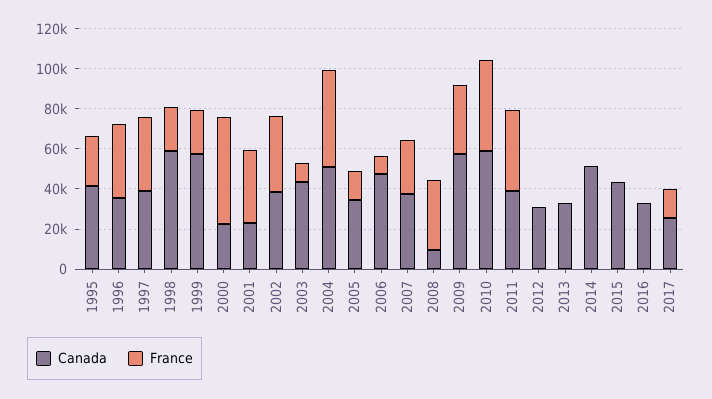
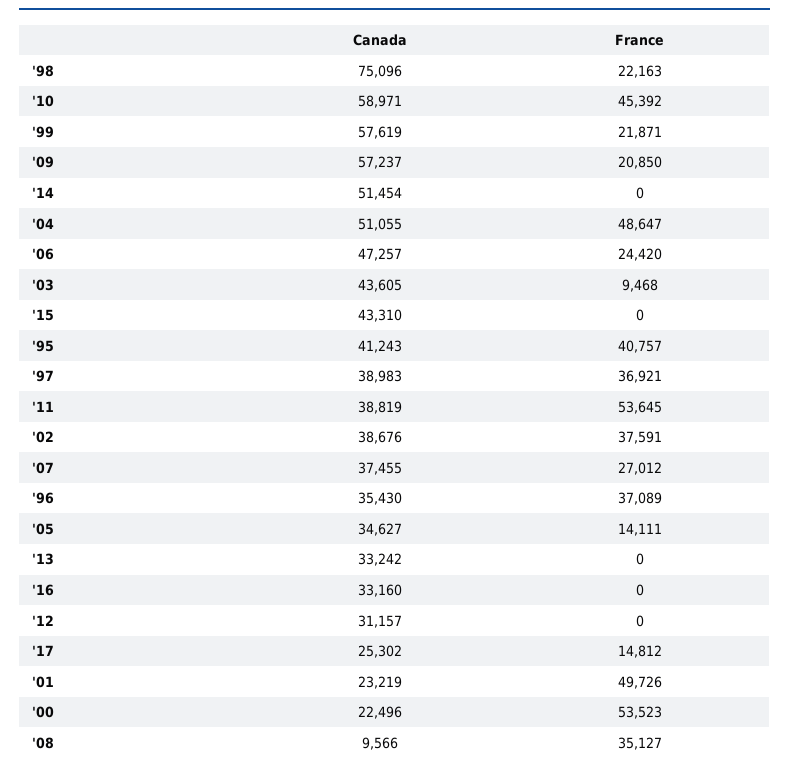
  {
    "Canada": {
      "1995": 41243,
      "1996": 35430,
      "1997": 38983,
-     "1998": 60000,
+     "1998": 75096,
      "1999": 57619,
      "2000": 22496,
      "2001": 23219,
      "2002": 38676,
      "2003": 43605,
      "2004": 51055,
      "2005": 34627,
      "2006": 47257,
      "2007": 37455,
      "2008": 9566,
      "2009": 57237,
      "2010": 58971,
      "2011": 38819,
      "2012": 31157,
      "2013": 33242,
      "2014": 51454,
      "2015": 43310,
      "2016": 33160,
      "2017": 25302
    },
    "France": {
-     "1995": 25000,
+     "1995": 40757,
      "1996": 37089,
      "1997": 36921,
      "1998": 22163,
      "1999": 21871,
      "2000": 53523,
-     "2001": 35000,
+     "2001": 49726,
      "2002": 37591,
      "2003": 9468,
      "2004": 48647,
      "2005": 14111,
-     "2006": 10000,
+     "2006": 24420,
      "2007": 27012,
      "2008": 35127,
-     "2009": 35000,
+     "2009": 20850,
      "2010": 45392,
-     "2011": 40000,
+     "2011": 53645,
      "2012": 0,
      "2013": 0,
      "2014": 0,
      "2015": 0,
      "2016": 0,
      "2017": 14812
    }
  }

